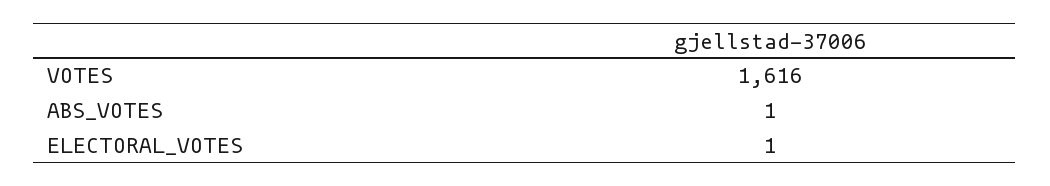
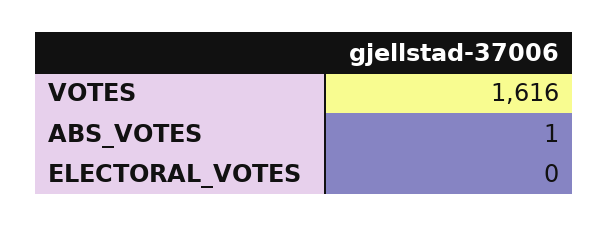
  {
    "VOTES": 1616,
    "ABS_VOTES": 1,
-   "ELECTORAL_VOTES": 1
+   "ELECTORAL_VOTES": 0
  }

